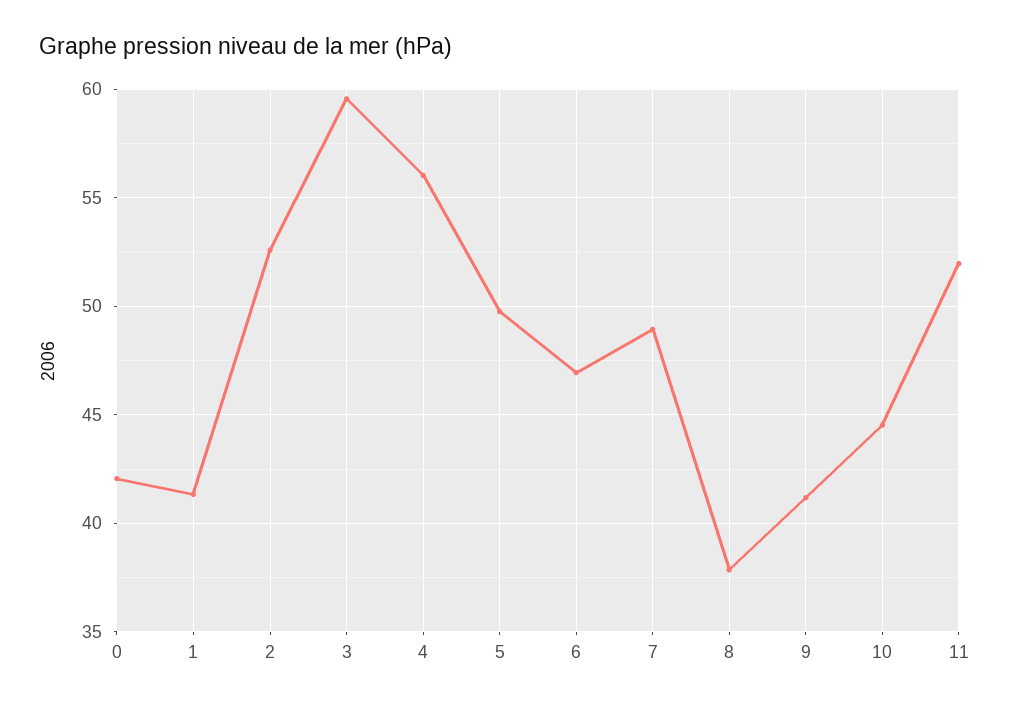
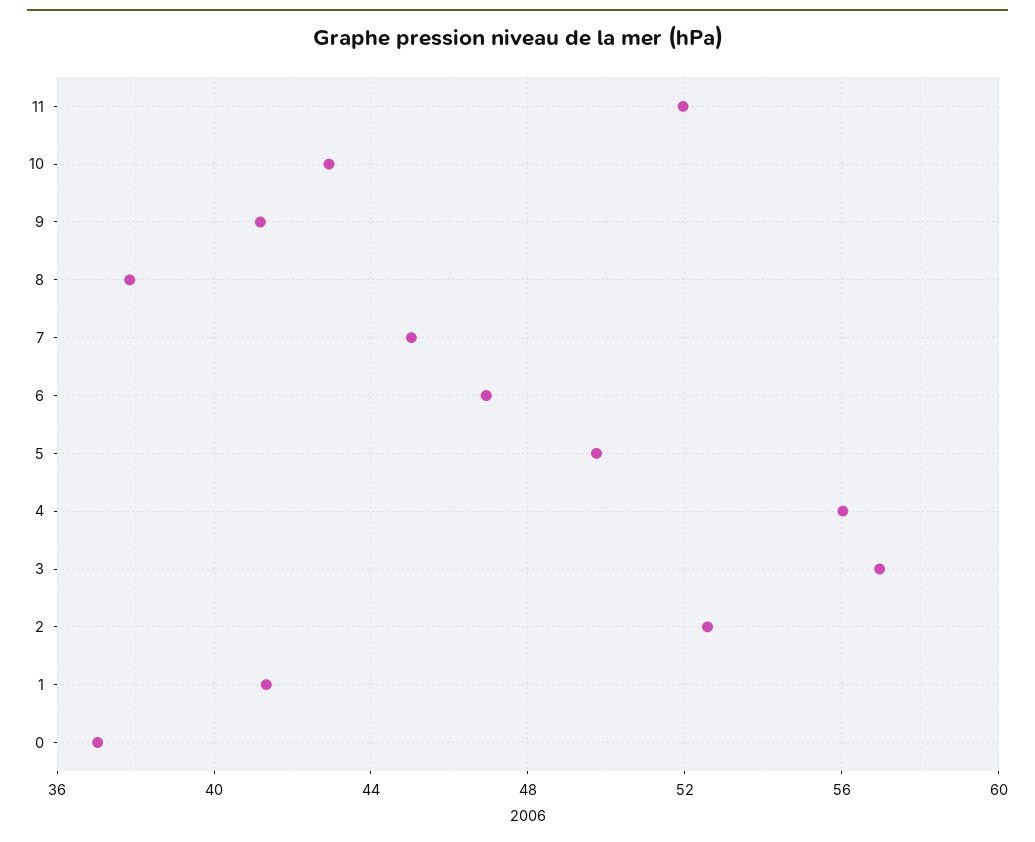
  {
-   "0": 42,
+   "0": 37,
    "1": 41.5,
    "2": 52.5,
-   "3": 59.5,
+   "3": 57,
    "4": 56,
    "5": 50,
    "6": 47,
-   "7": 49,
+   "7": 45,
    "8": 38,
    "9": 41,
-   "10": 44.5,
+   "10": 43,
    "11": 52
  }

